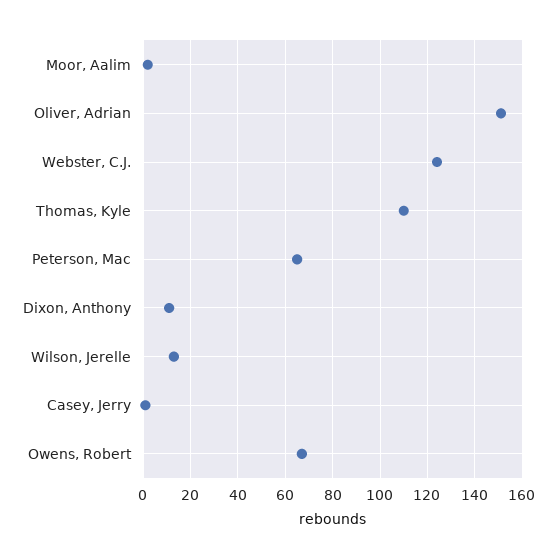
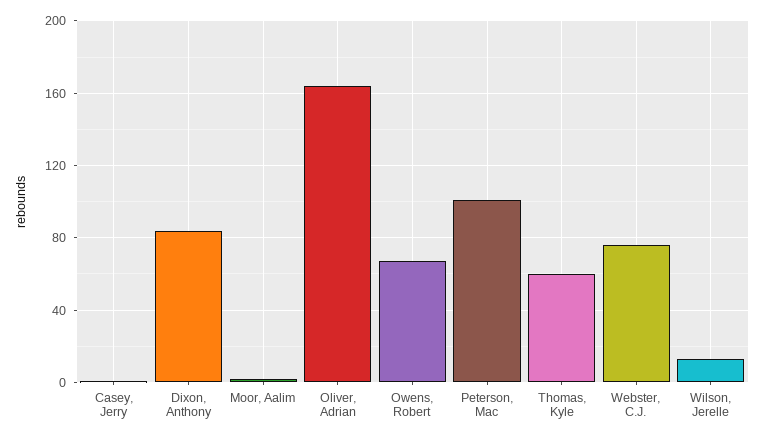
  {
    "Moor, Aalim": 0,
-   "Oliver, Adrian": 150,
+   "Oliver, Adrian": 165,
-   "Webster, C.J.": 125,
+   "Webster, C.J.": 75,
-   "Thomas, Kyle": 110,
+   "Thomas, Kyle": 60,
-   "Peterson, Mac": 65,
+   "Peterson, Mac": 100,
-   "Dixon, Anthony": 10,
+   "Dixon, Anthony": 85,
    "Wilson, Jerelle": 15,
    "Casey, Jerry": 0,
    "Owens, Robert": 65
  }

